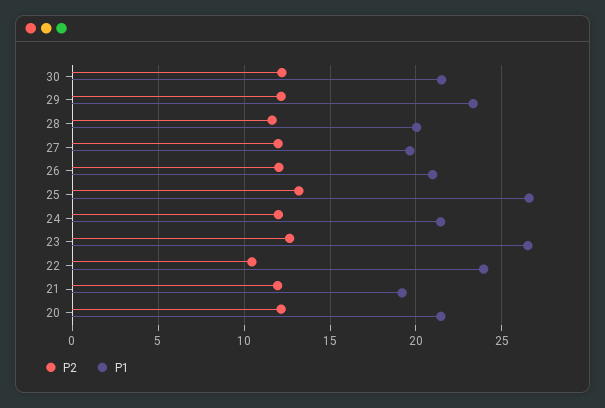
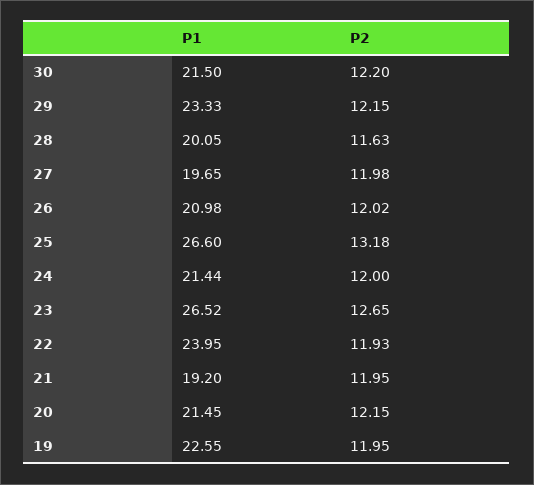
  {
    "P2": {
      "30": 12.2,
      "29": 12.15,
      "28": 11.63,
      "27": 11.98,
      "26": 12.02,
      "25": 13.18,
      "24": 12,
      "23": 12.65,
-     "22": 10.5,
+     "22": 11.93,
      "21": 11.95,
-     "20": 12.15
+     "20": 12.15,
+     "19": 11.95
    },
    "P1": {
      "30": 21.5,
      "29": 23.33,
      "28": 20.05,
      "27": 19.65,
      "26": 20.98,
      "25": 26.6,
      "24": 21.44,
      "23": 26.52,
      "22": 23.95,
      "21": 19.2,
-     "20": 21.45
+     "20": 21.45,
+     "19": 22.55
    }
  }

